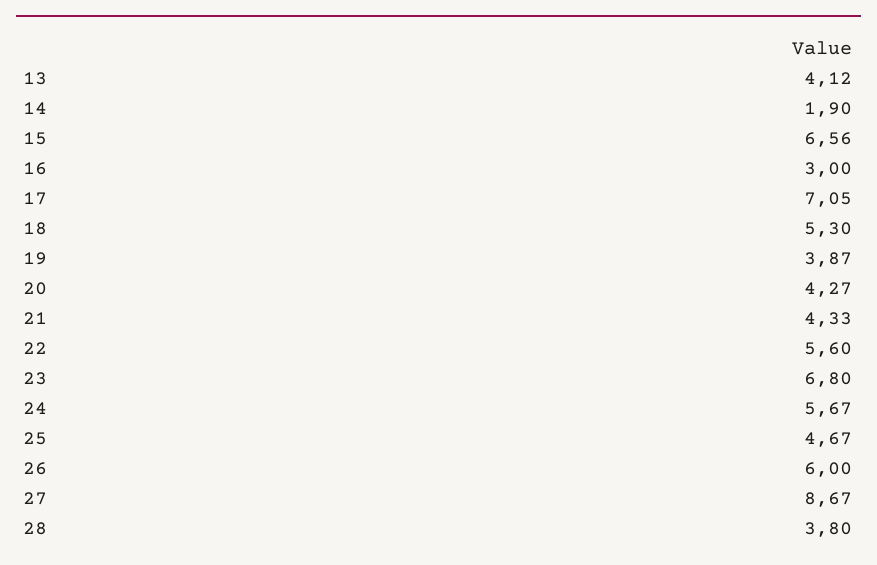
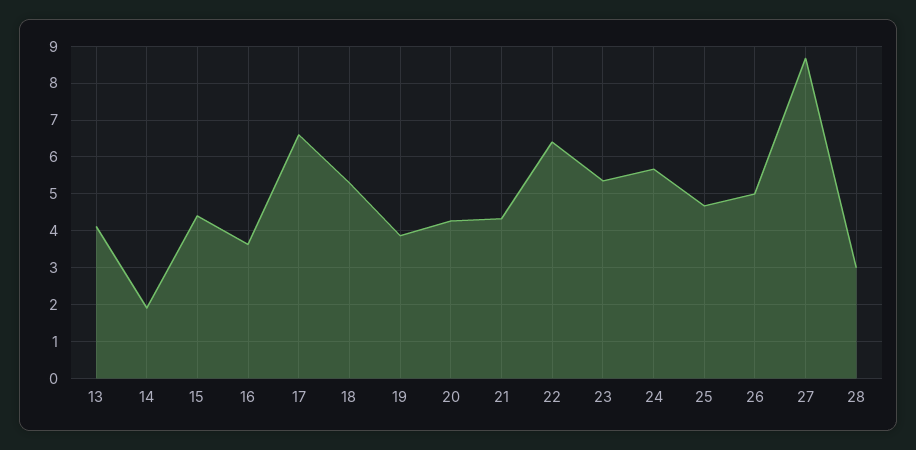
  {
    "13": 4.12,
    "14": 1.9,
-   "15": 6.56,
+   "15": 4.4,
-   "16": 3,
+   "16": 3.6,
-   "17": 7.05,
+   "17": 6.6,
    "18": 5.3,
    "19": 3.87,
    "20": 4.27,
    "21": 4.33,
-   "22": 5.6,
+   "22": 6.4,
-   "23": 6.8,
+   "23": 5.4,
    "24": 5.67,
    "25": 4.67,
-   "26": 6,
+   "26": 5,
    "27": 8.67,
-   "28": 3.8
+   "28": 3
  }

